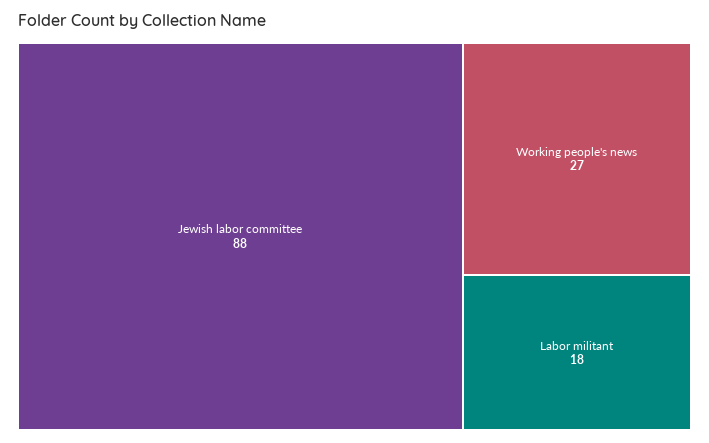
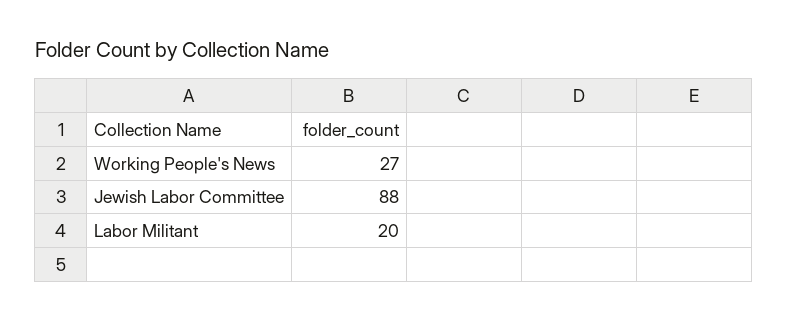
  {
    "Jewish labor committee": 88,
    "Working people's news": 27,
-   "Labor militant": 18
+   "Labor militant": 20
  }

